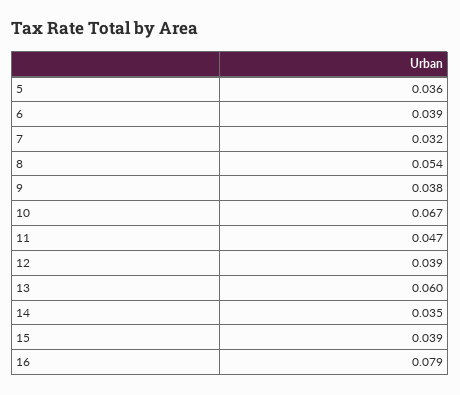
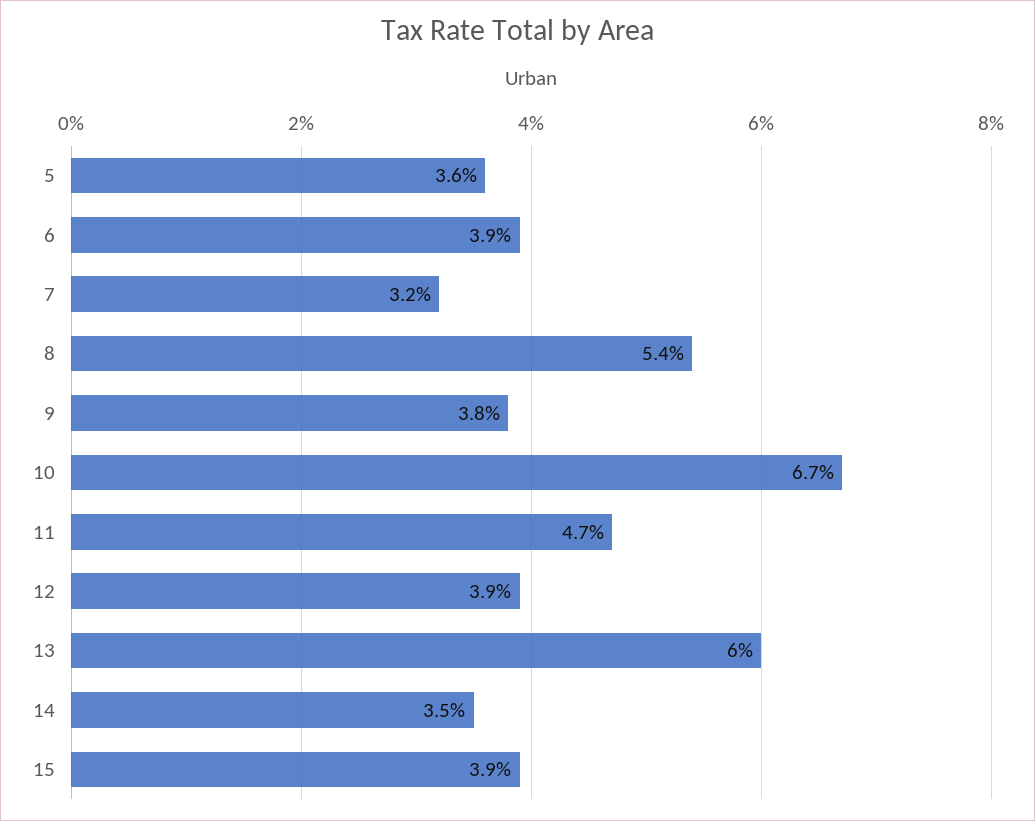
  {
    "5": 0.036,
    "6": 0.039,
    "7": 0.032,
    "8": 0.054,
    "9": 0.038,
    "10": 0.067,
    "11": 0.047,
    "12": 0.039,
    "13": 0.06,
    "14": 0.035,
-   "15": 0.039,
+   "15": 0.039
-   "16": 0.079
  }

